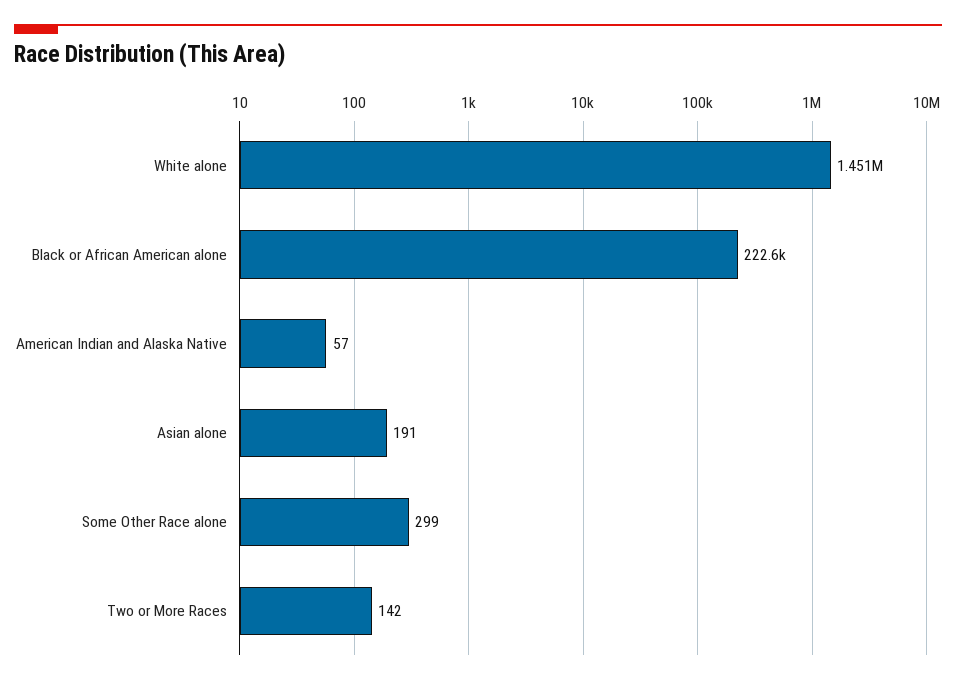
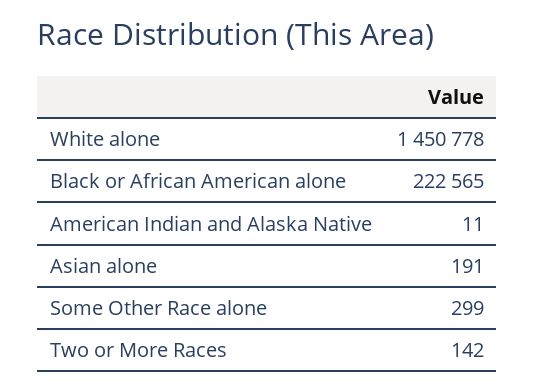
  {
    "White alone": 1450778,
    "Black or African American alone": 222565,
-   "American Indian and Alaska Native": 57,
+   "American Indian and Alaska Native": 11,
    "Asian alone": 191,
    "Some Other Race alone": 299,
    "Two or More Races": 142
  }

